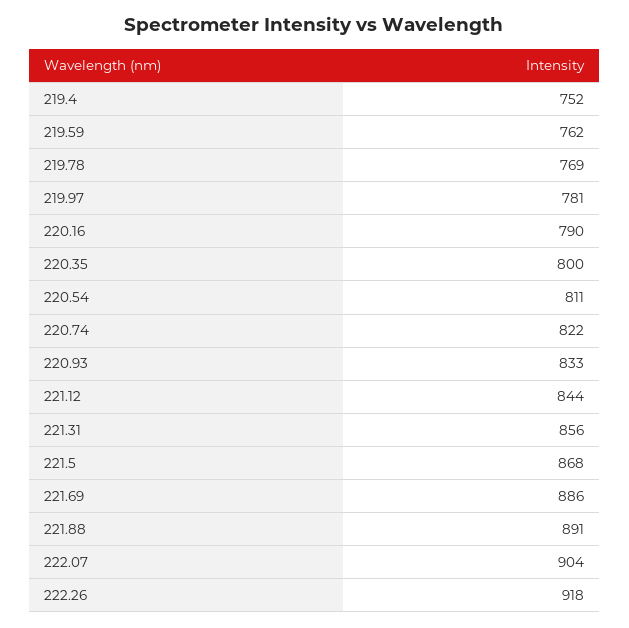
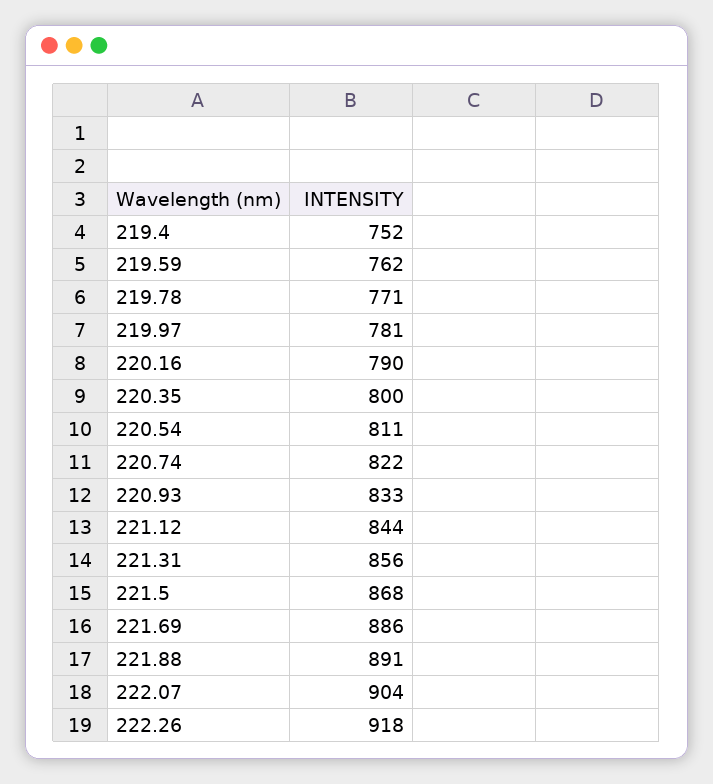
  {
    "219.4": 752,
    "219.59": 762,
-   "219.78": 769,
+   "219.78": 771,
    "219.97": 781,
    "220.16": 790,
    "220.35": 800,
    "220.54": 811,
    "220.74": 822,
    "220.93": 833,
    "221.12": 844,
    "221.31": 856,
    "221.5": 868,
    "221.69": 886,
    "221.88": 891,
    "222.07": 904,
    "222.26": 918
  }

